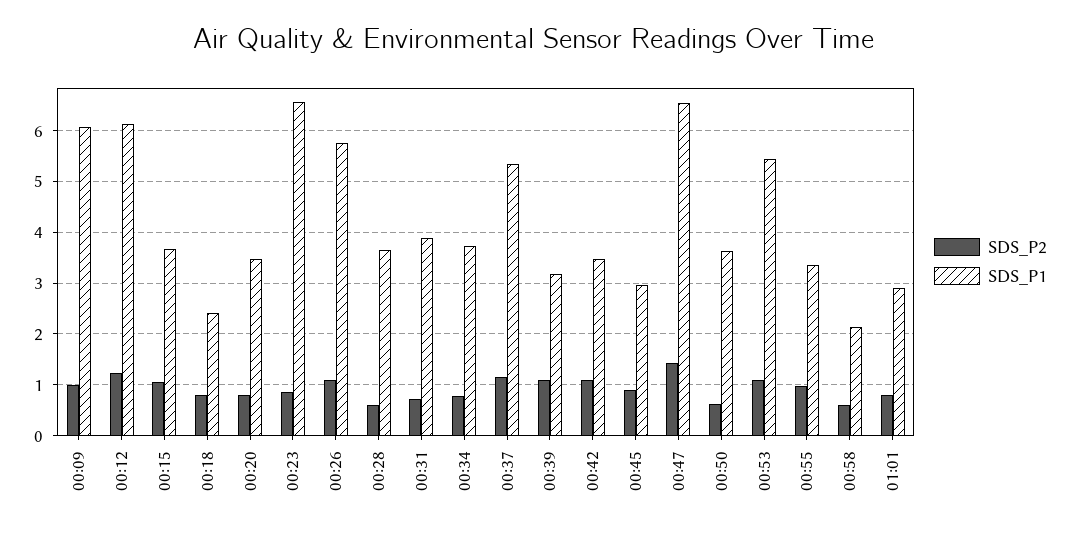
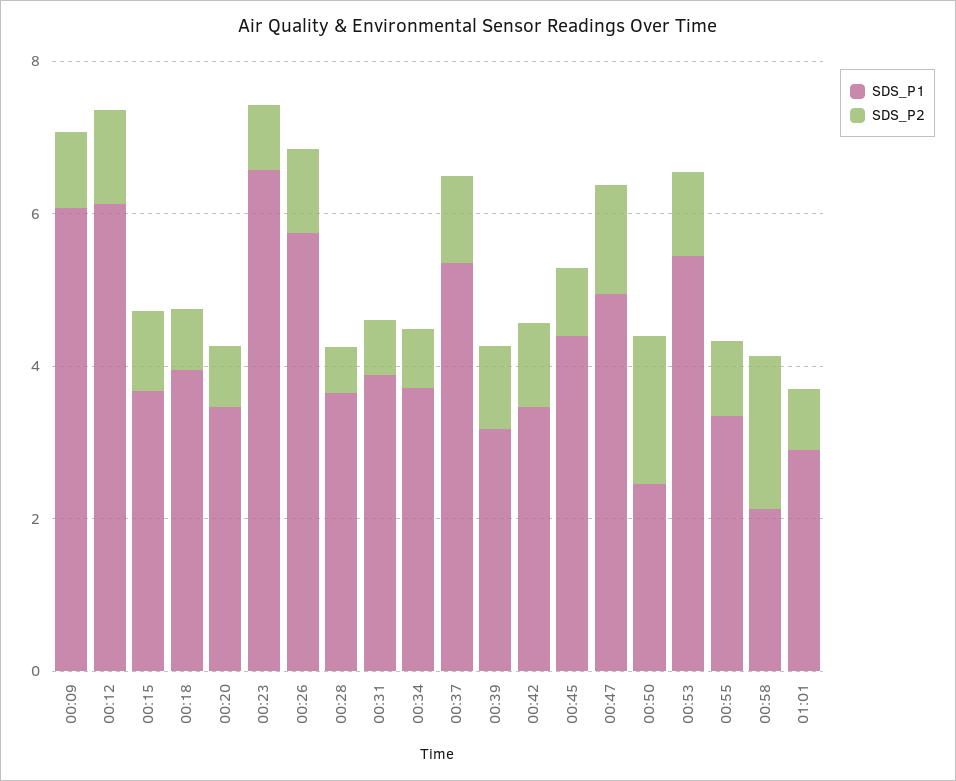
  {
    "SDS_P2": {
      "00:09": 1,
      "00:12": 1.2,
      "00:15": 1,
      "00:18": 0.8,
      "00:20": 0.8,
      "00:23": 0.8,
      "00:26": 1.2,
      "00:28": 0.6,
      "00:31": 0.8,
      "00:34": 0.8,
      "00:37": 1.2,
      "00:39": 1.2,
      "00:42": 1.2,
      "00:45": 1,
      "00:47": 1.4,
-     "00:50": 0.6,
+     "00:50": 2,
      "00:53": 1.2,
      "00:55": 1,
-     "00:58": 0.6,
+     "00:58": 2,
      "01:01": 0.8
    },
    "SDS_P1": {
      "00:09": 6,
      "00:12": 6.2,
      "00:15": 3.6,
-     "00:18": 2.4,
+     "00:18": 4,
      "00:20": 3.4,
      "00:23": 6.6,
      "00:26": 5.8,
      "00:28": 3.6,
      "00:31": 3.8,
      "00:34": 3.8,
      "00:37": 5.4,
      "00:39": 3.2,
      "00:42": 3.4,
-     "00:45": 3,
+     "00:45": 4.5,
-     "00:47": 6.6,
+     "00:47": 5,
-     "00:50": 3.6,
+     "00:50": 2.5,
      "00:53": 5.4,
      "00:55": 3.4,
      "00:58": 2.2,
      "01:01": 3
    }
  }

